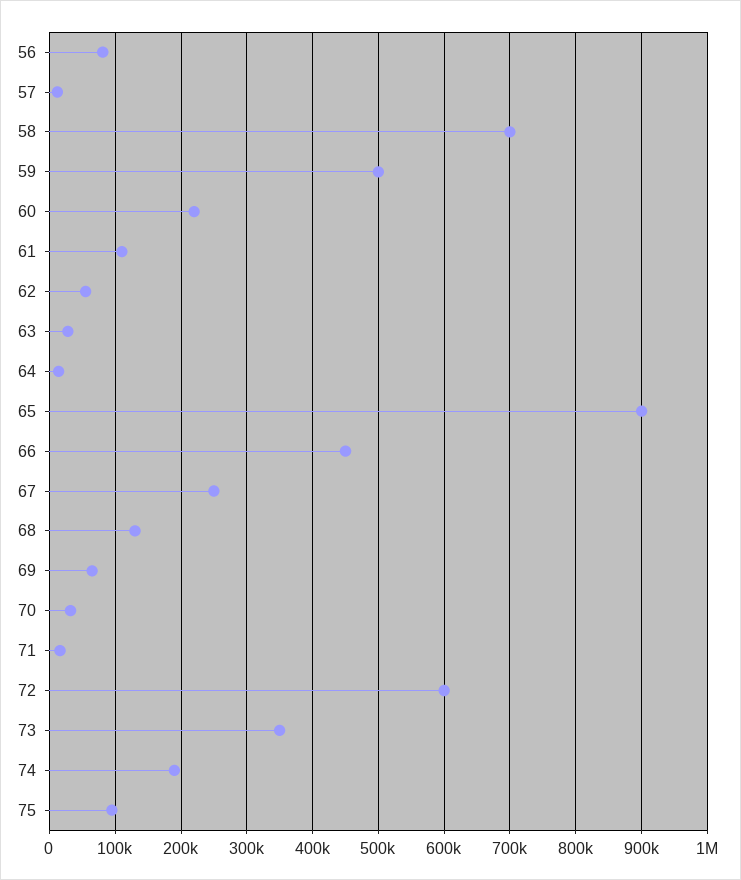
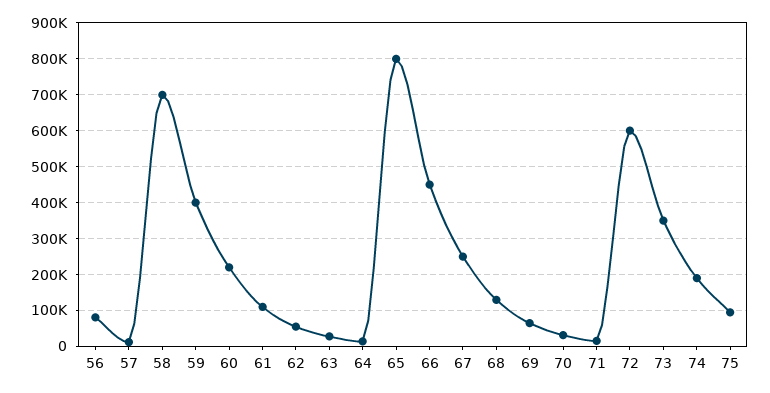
  {
    "56": 80000,
    "57": 10000,
    "58": 700000,
-   "59": 500000,
+   "59": 400000,
    "60": 220000,
    "61": 110000,
    "62": 60000,
    "63": 30000,
    "64": 10000,
-   "65": 900000,
+   "65": 800000,
    "66": 450000,
    "67": 250000,
    "68": 130000,
    "69": 70000,
    "70": 30000,
    "71": 20000,
    "72": 600000,
    "73": 350000,
    "74": 190000,
    "75": 100000
  }

